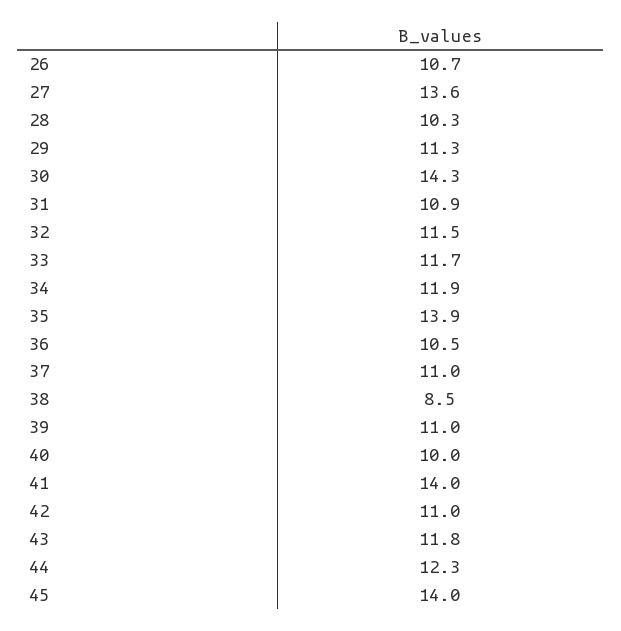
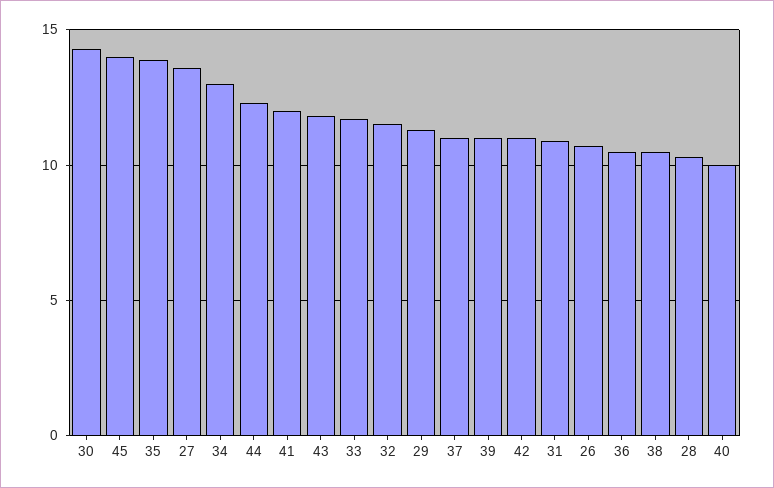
  {
    "26": 10.7,
    "27": 13.6,
    "28": 10.3,
    "29": 11.3,
    "30": 14.3,
    "31": 10.9,
    "32": 11.5,
    "33": 11.7,
-   "34": 11.9,
+   "34": 13,
    "35": 13.9,
    "36": 10.5,
    "37": 11,
-   "38": 8.5,
+   "38": 10.5,
    "39": 11,
    "40": 10,
-   "41": 14,
+   "41": 12,
    "42": 11,
    "43": 11.8,
    "44": 12.3,
    "45": 14
  }

